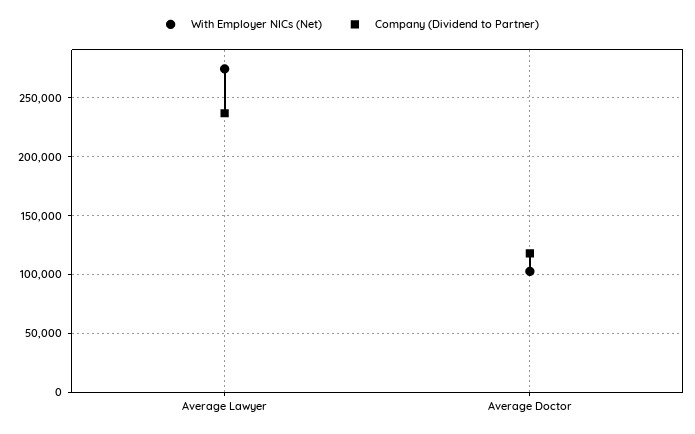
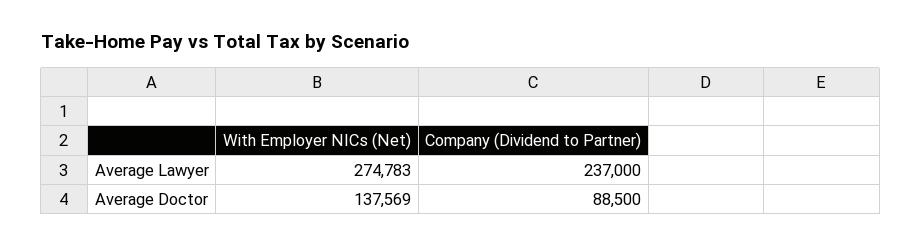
  {
    "With Employer NICs (Net)": {
      "Average Lawyer": 274783,
-     "Average Doctor": 100000
+     "Average Doctor": 137569
    },
    "Company (Dividend to Partner)": {
      "Average Lawyer": 237000,
-     "Average Doctor": 120000
+     "Average Doctor": 88500
    }
  }

